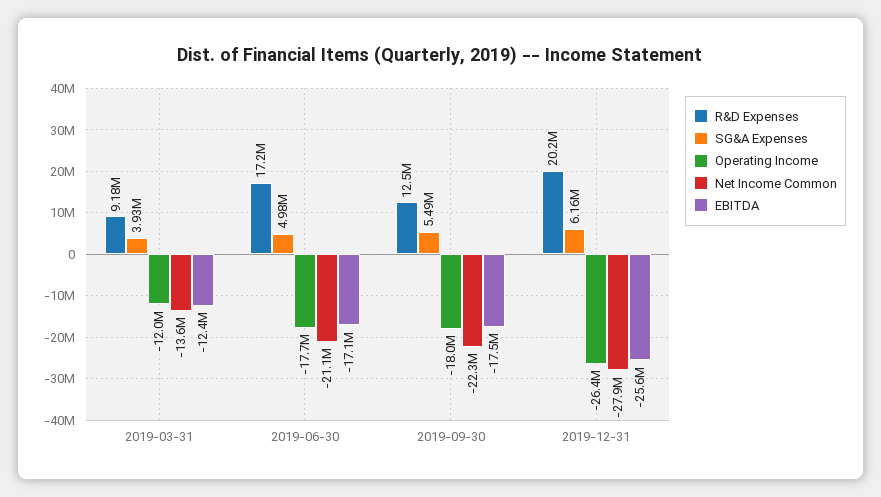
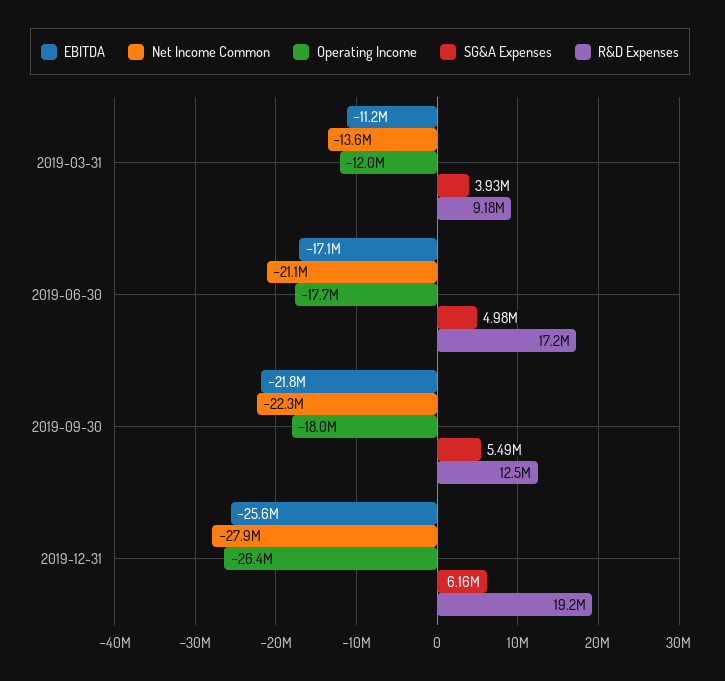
  {
    "R&D Expenses": {
      "2019-03-31": 9180000,
      "2019-06-30": 17200000,
      "2019-09-30": 12500000,
-     "2019-12-31": 20200000
+     "2019-12-31": 19200000
    },
    "SG&A Expenses": {
      "2019-03-31": 3930000,
      "2019-06-30": 4980000,
      "2019-09-30": 5490000,
      "2019-12-31": 6160000
    },
    "Operating Income": {
      "2019-03-31": -12000000,
      "2019-06-30": -17700000,
      "2019-09-30": -18000000,
      "2019-12-31": -26400000
    },
    "Net Income Common": {
      "2019-03-31": -13600000,
      "2019-06-30": -21100000,
      "2019-09-30": -22300000,
      "2019-12-31": -27900000
    },
    "EBITDA": {
-     "2019-03-31": -12400000,
+     "2019-03-31": -11200000,
      "2019-06-30": -17100000,
-     "2019-09-30": -17500000,
+     "2019-09-30": -21800000,
      "2019-12-31": -25600000
    }
  }

